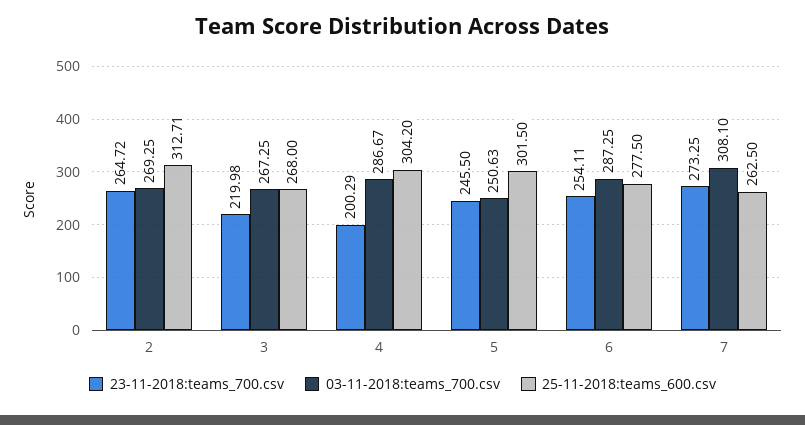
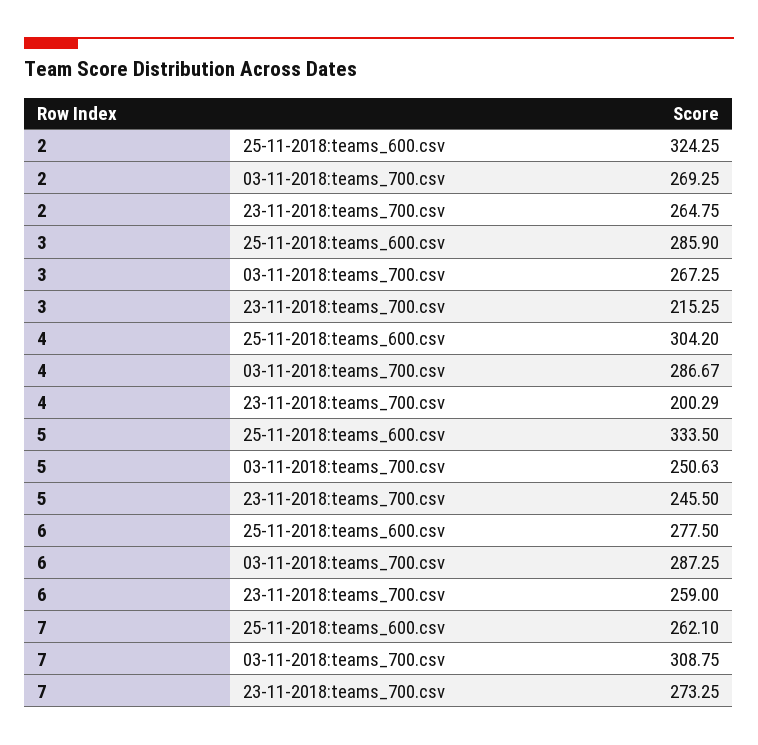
  {
    "23-11-2018:teams_700.csv": {
-     "2": 264.72,
+     "2": 264.75,
-     "3": 219.98,
+     "3": 215.25,
      "4": 200.29,
      "5": 245.5,
-     "6": 254.11,
+     "6": 259,
      "7": 273.25
    },
    "03-11-2018:teams_700.csv": {
      "2": 269.25,
      "3": 267.25,
      "4": 286.67,
      "5": 250.63,
      "6": 287.25,
-     "7": 308.1
+     "7": 308.75
    },
    "25-11-2018:teams_600.csv": {
-     "2": 312.71,
+     "2": 324.25,
-     "3": 268,
+     "3": 285.9,
      "4": 304.2,
-     "5": 301.5,
+     "5": 333.5,
      "6": 277.5,
-     "7": 262.5
+     "7": 262.1
    }
  }

